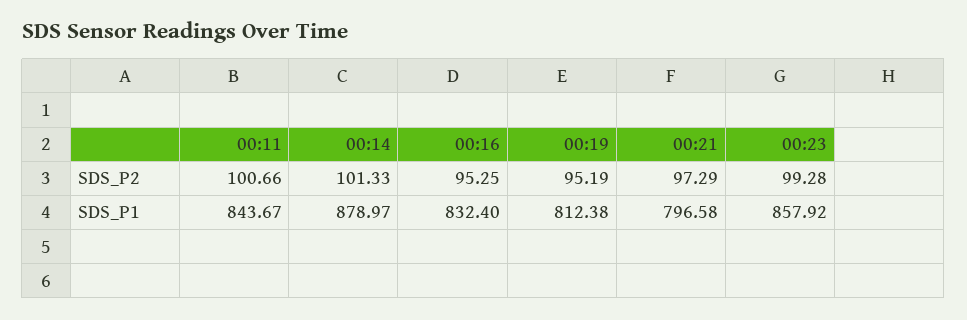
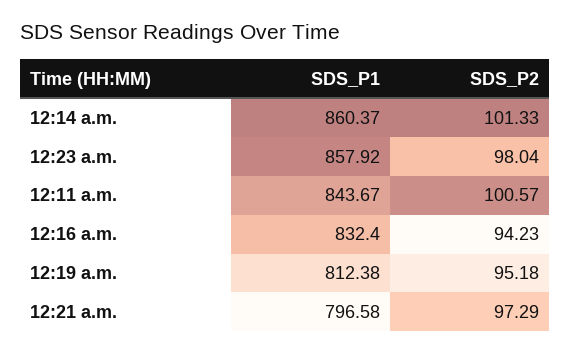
  {
    "00:11": {
-     "SDS_P2": 100.66,
+     "SDS_P2": 100.57,
      "SDS_P1": 843.67
    },
    "00:14": {
      "SDS_P2": 101.33,
-     "SDS_P1": 878.97
+     "SDS_P1": 860.37
    },
    "00:16": {
-     "SDS_P2": 95.25,
+     "SDS_P2": 94.23,
      "SDS_P1": 832.4
    },
    "00:19": {
-     "SDS_P2": 95.19,
+     "SDS_P2": 95.18,
      "SDS_P1": 812.38
    },
    "00:21": {
      "SDS_P2": 97.29,
      "SDS_P1": 796.58
    },
    "00:23": {
-     "SDS_P2": 99.28,
+     "SDS_P2": 98.04,
      "SDS_P1": 857.92
    }
  }

